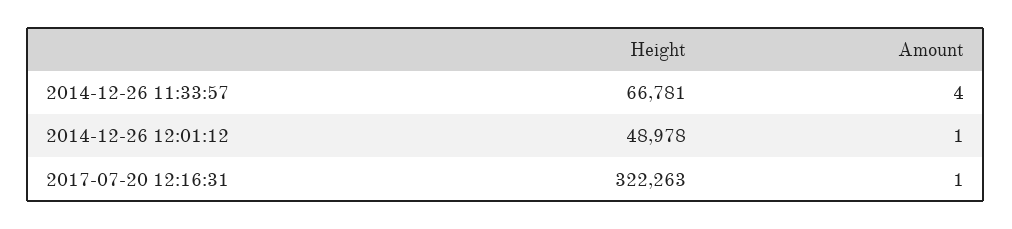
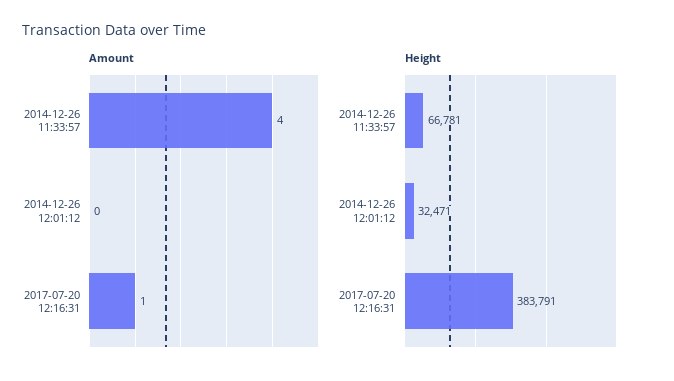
  {
    "Height": {
      "2014-12-26 11:33:57": 66781,
-     "2014-12-26 12:01:12": 48978,
+     "2014-12-26 12:01:12": 32471,
-     "2017-07-20 12:16:31": 322263
+     "2017-07-20 12:16:31": 383791
    },
    "Amount": {
      "2014-12-26 11:33:57": 4,
-     "2014-12-26 12:01:12": 1,
+     "2014-12-26 12:01:12": 0,
      "2017-07-20 12:16:31": 1
    }
  }

